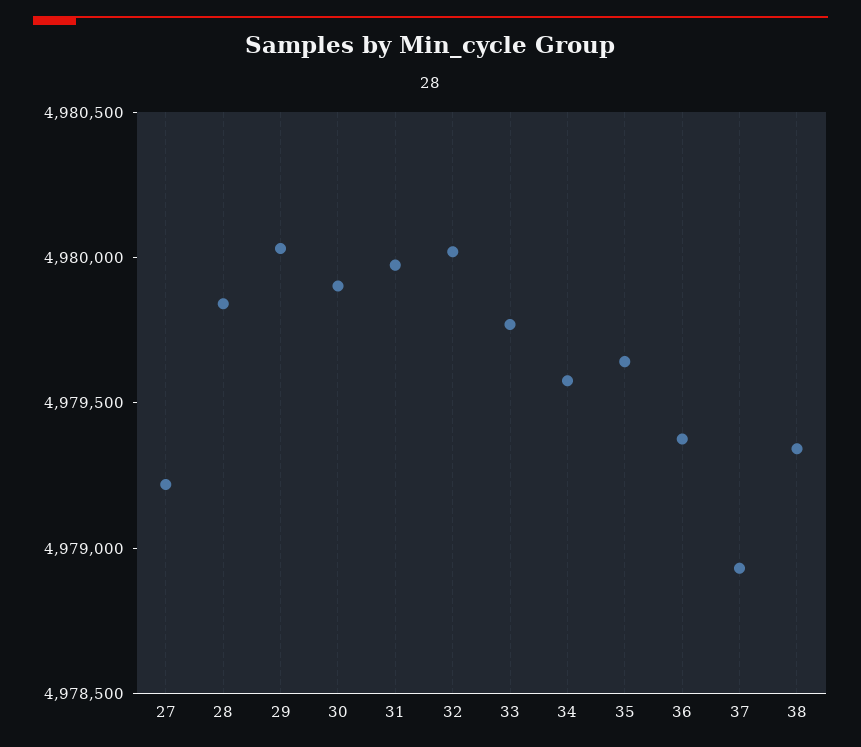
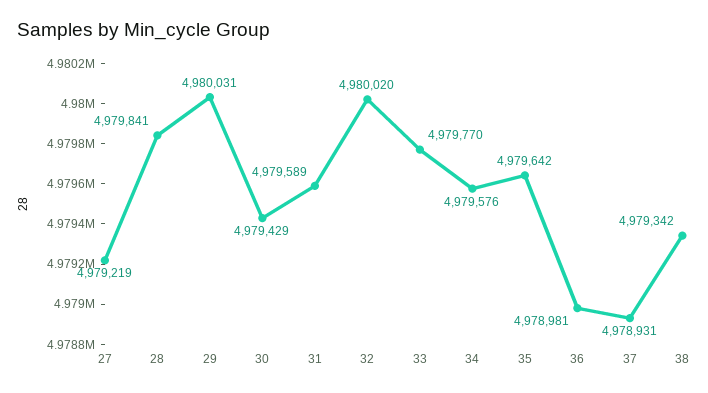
  {
    "27": 4979219,
    "28": 4979841,
    "29": 4980031,
-   "30": 4979900,
+   "30": 4979429,
-   "31": 4980000,
+   "31": 4979589,
    "32": 4980020,
    "33": 4979770,
    "34": 4979576,
    "35": 4979642,
-   "36": 4979400,
+   "36": 4978981,
    "37": 4978931,
    "38": 4979342
  }

